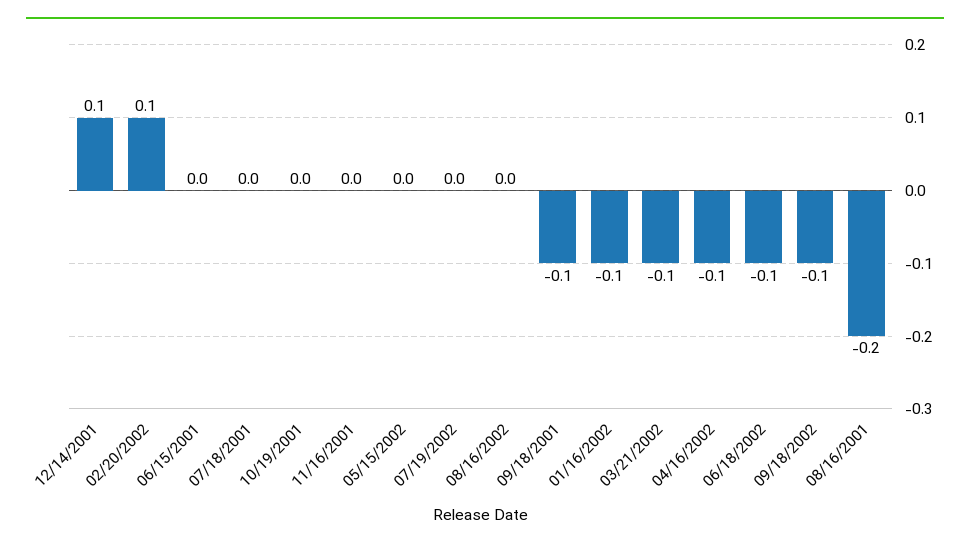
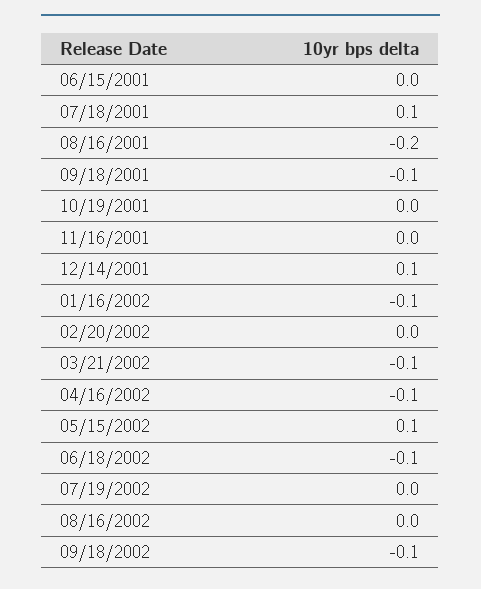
  {
    "12/14/2001": 0.1,
-   "02/20/2002": 0.1,
+   "02/20/2002": 0,
    "06/15/2001": 0,
-   "07/18/2001": 0,
+   "07/18/2001": 0.1,
    "10/19/2001": 0,
    "11/16/2001": 0,
-   "05/15/2002": 0,
+   "05/15/2002": 0.1,
    "07/19/2002": 0,
    "08/16/2002": 0,
    "09/18/2001": -0.1,
    "01/16/2002": -0.1,
    "03/21/2002": -0.1,
    "04/16/2002": -0.1,
    "06/18/2002": -0.1,
    "09/18/2002": -0.1,
    "08/16/2001": -0.2
  }

